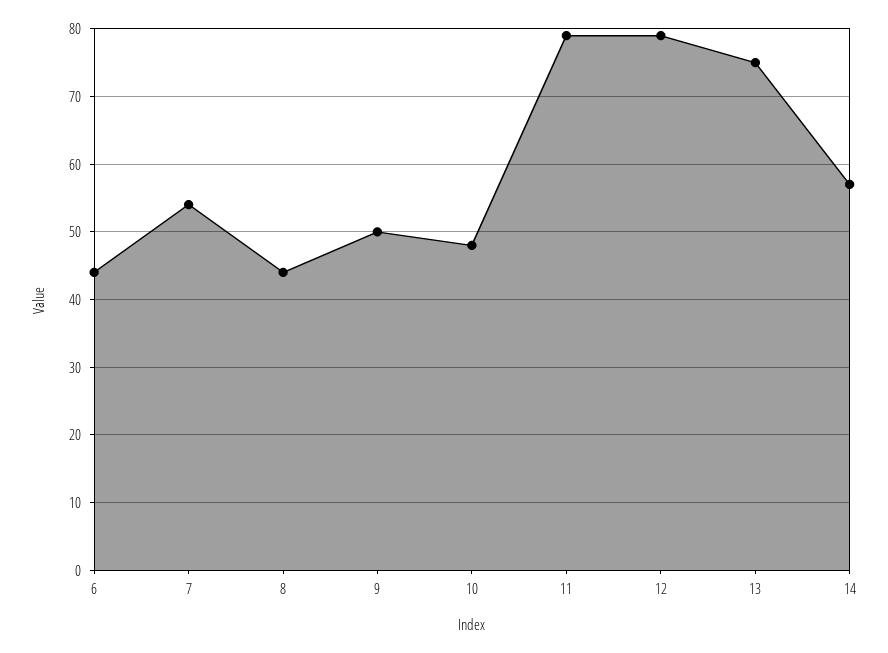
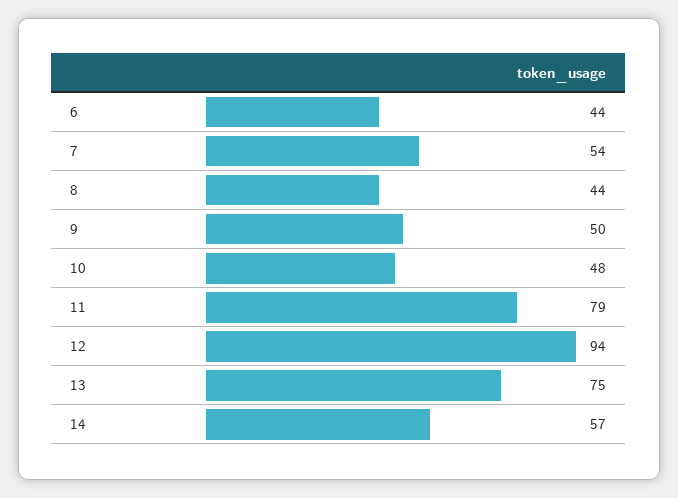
  {
    "6": 44,
    "7": 54,
    "8": 44,
    "9": 50,
    "10": 48,
    "11": 79,
-   "12": 79,
+   "12": 94,
    "13": 75,
    "14": 57
  }

